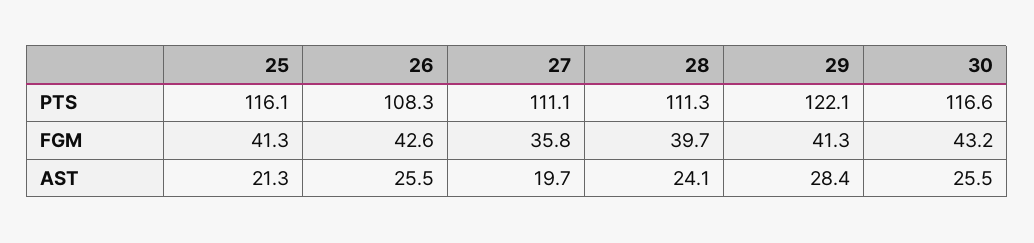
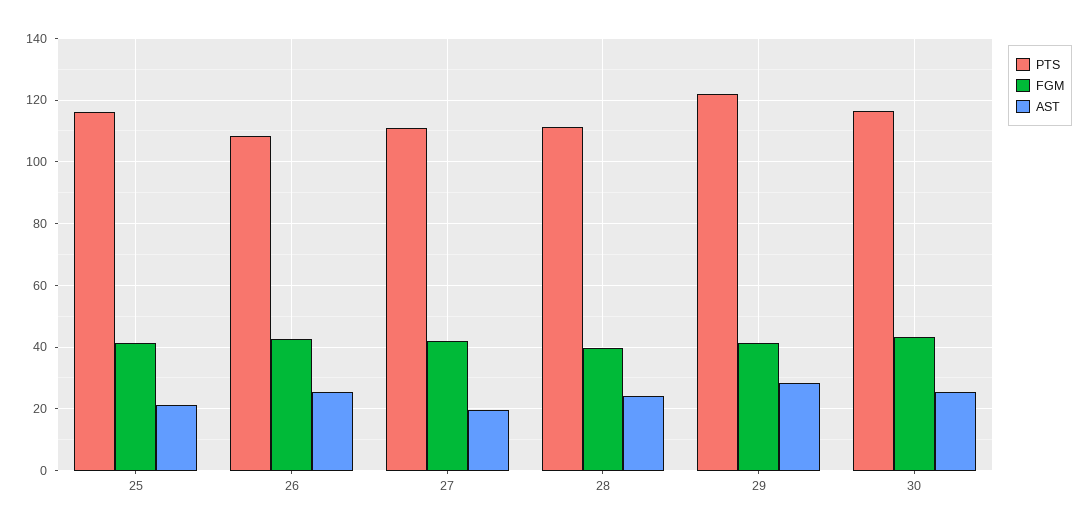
  {
    "PTS": {
      "25": 116.1,
      "26": 108.3,
      "27": 111.1,
      "28": 111.3,
      "29": 122.1,
      "30": 116.6
    },
    "FGM": {
      "25": 41.3,
      "26": 42.6,
-     "27": 35.8,
+     "27": 42,
      "28": 39.7,
      "29": 41.3,
      "30": 43.2
    },
    "AST": {
      "25": 21.3,
      "26": 25.5,
      "27": 19.7,
      "28": 24.1,
      "29": 28.4,
      "30": 25.5
    }
  }

